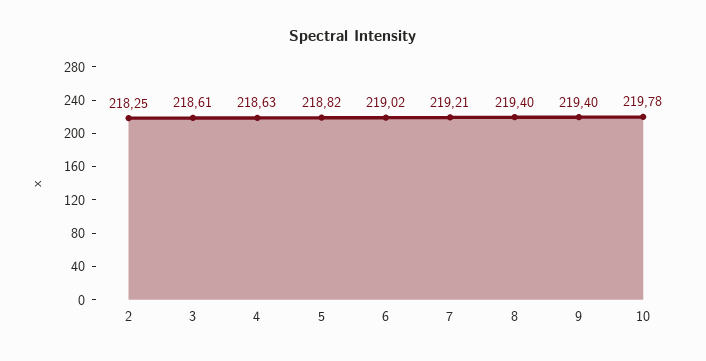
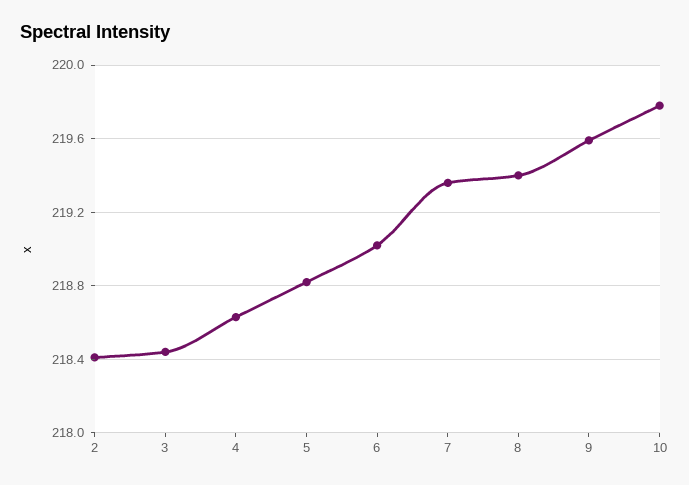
  {
-   "2": 218.25,
+   "2": 218.4,
-   "3": 218.61,
+   "3": 218.45,
    "4": 218.63,
    "5": 218.82,
    "6": 219.02,
-   "7": 219.21,
+   "7": 219.35,
    "8": 219.4,
-   "9": 219.4,
+   "9": 219.6,
    "10": 219.78
  }

